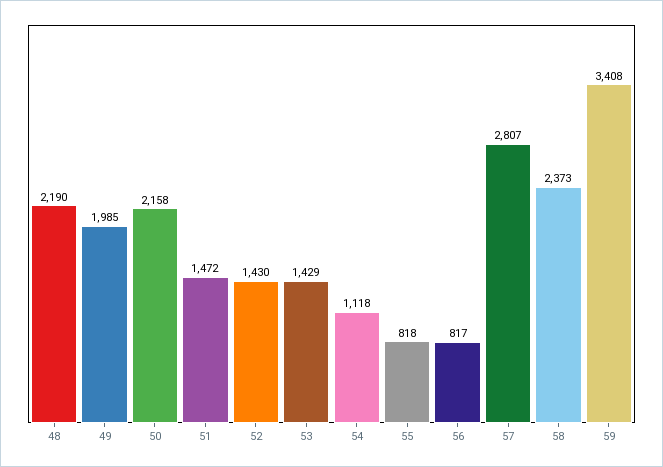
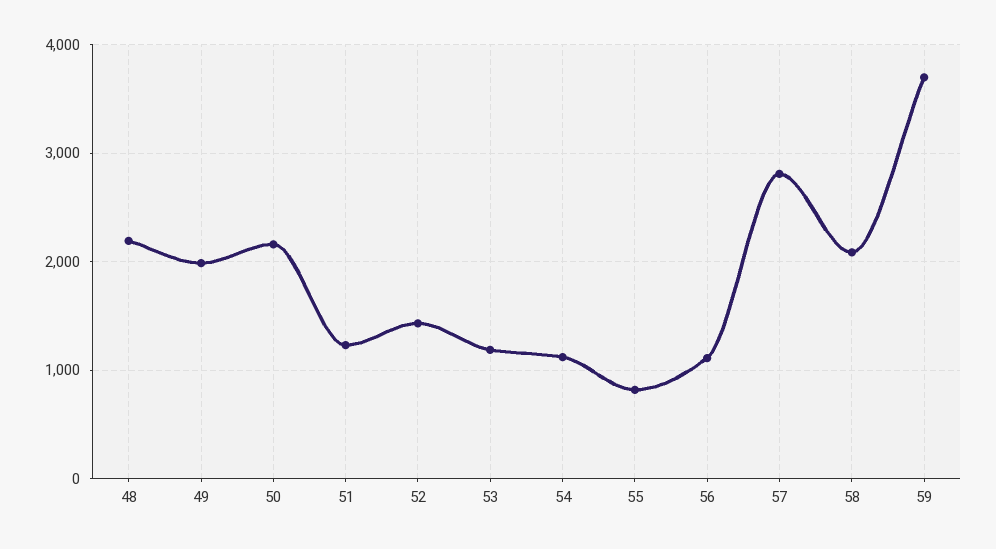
  {
    "48": 2190,
    "49": 1985,
    "50": 2158,
-   "51": 1472,
+   "51": 1200,
    "52": 1430,
-   "53": 1429,
+   "53": 1200,
    "54": 1118,
    "55": 818,
-   "56": 817,
+   "56": 1100,
    "57": 2807,
-   "58": 2373,
+   "58": 2100,
-   "59": 3408
+   "59": 3700
  }

